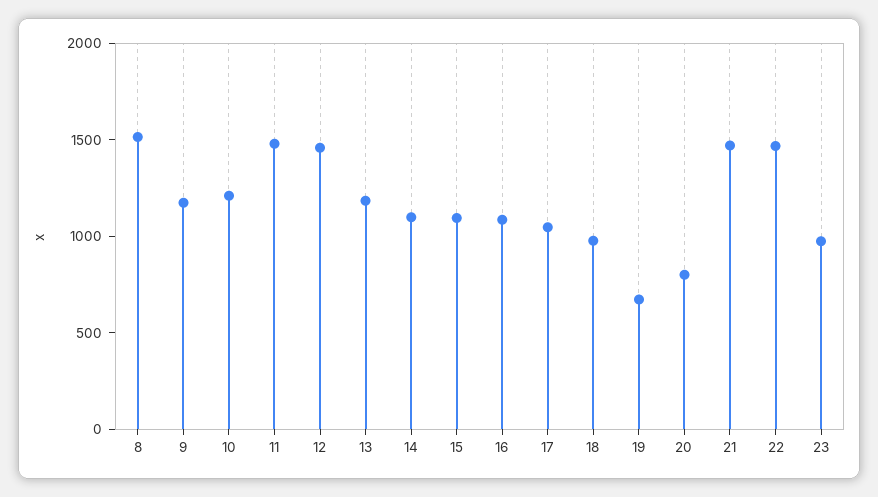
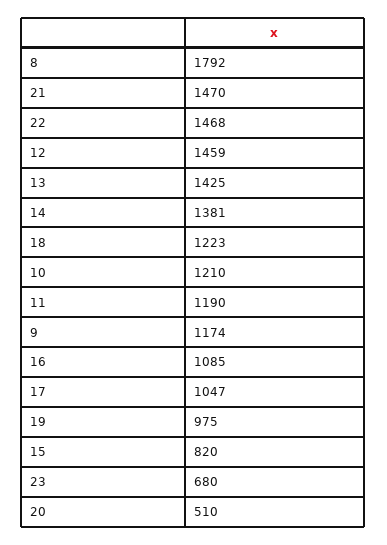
  {
-   "8": 1500,
+   "8": 1792,
    "9": 1174,
    "10": 1210,
-   "11": 1500,
+   "11": 1190,
    "12": 1459,
-   "13": 1200,
+   "13": 1425,
-   "14": 1100,
+   "14": 1381,
-   "15": 1100,
+   "15": 820,
    "16": 1085,
    "17": 1047,
-   "18": 1000,
+   "18": 1223,
-   "19": 700,
+   "19": 975,
-   "20": 800,
+   "20": 510,
    "21": 1470,
    "22": 1468,
-   "23": 1000
+   "23": 680
  }

